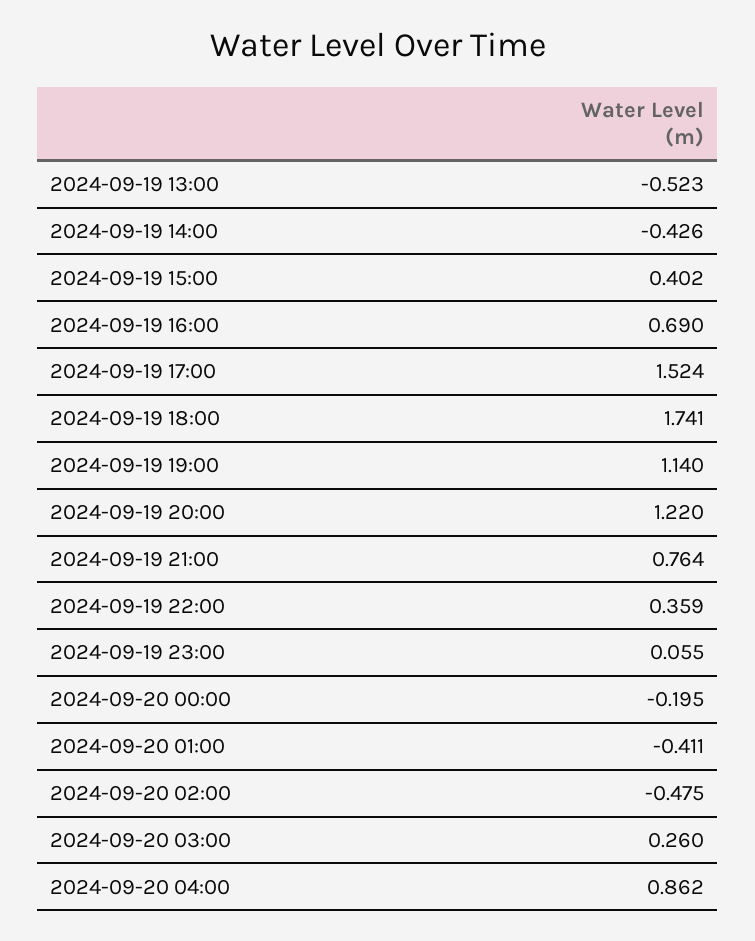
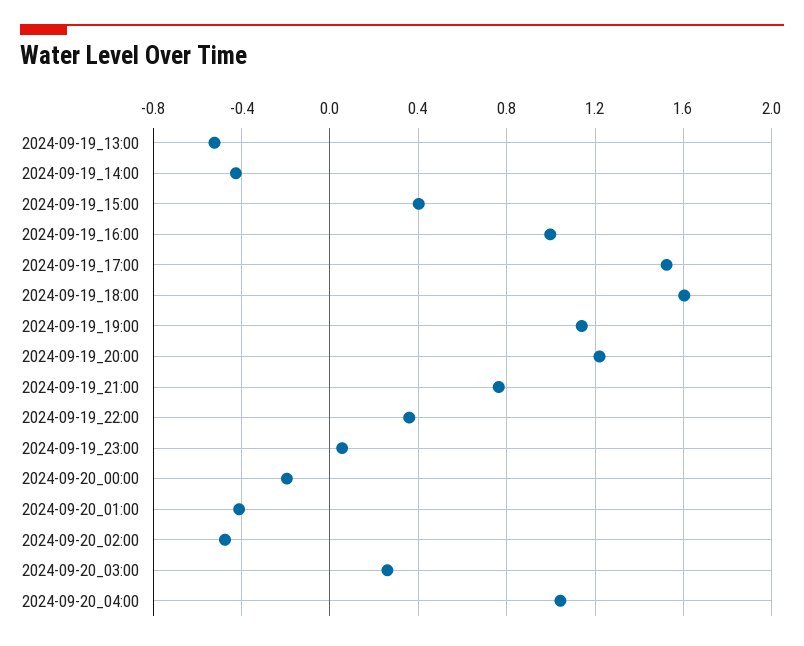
  {
    "2024-09-19 13:00": -0.523,
    "2024-09-19 14:00": -0.426,
    "2024-09-19 15:00": 0.402,
-   "2024-09-19 16:00": 0.69,
+   "2024-09-19 16:00": 1,
    "2024-09-19 17:00": 1.524,
-   "2024-09-19 18:00": 1.741,
+   "2024-09-19 18:00": 1.6,
    "2024-09-19 19:00": 1.14,
    "2024-09-19 20:00": 1.22,
    "2024-09-19 21:00": 0.764,
    "2024-09-19 22:00": 0.359,
    "2024-09-19 23:00": 0.055,
    "2024-09-20 00:00": -0.195,
    "2024-09-20 01:00": -0.411,
    "2024-09-20 02:00": -0.475,
    "2024-09-20 03:00": 0.26,
-   "2024-09-20 04:00": 0.862
+   "2024-09-20 04:00": 1.05
  }

